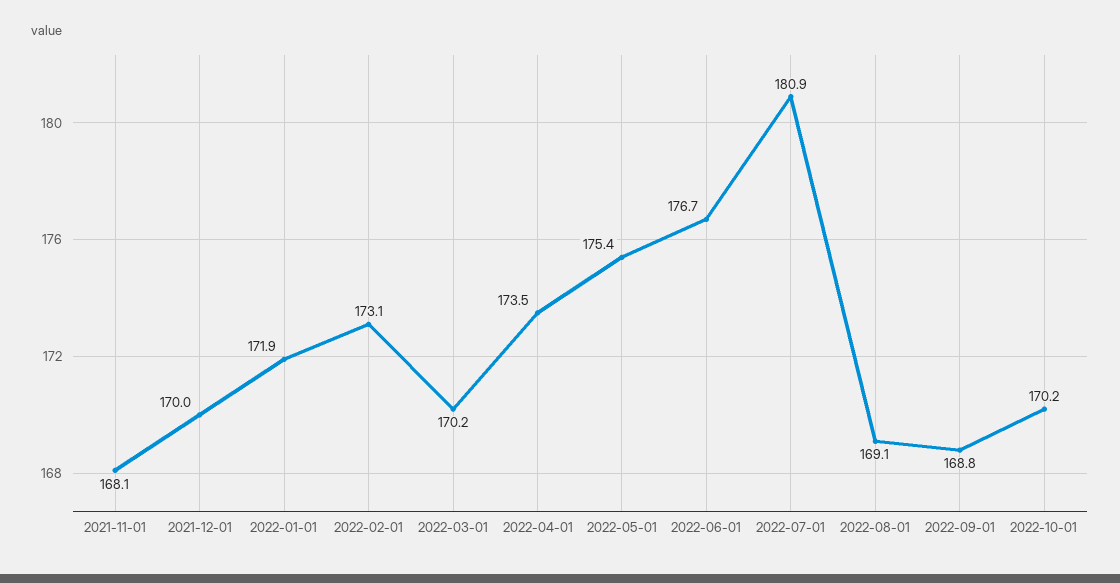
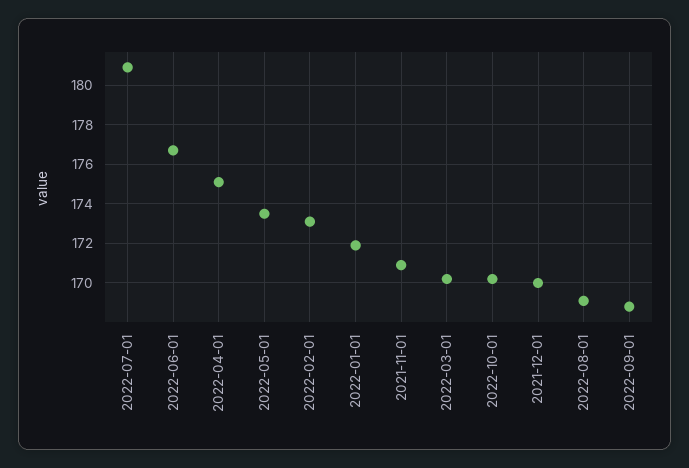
  {
-   "2021-11-01": 168.1,
+   "2021-11-01": 171,
    "2021-12-01": 170,
    "2022-01-01": 171.9,
    "2022-02-01": 173.1,
    "2022-03-01": 170.2,
-   "2022-04-01": 173.5,
+   "2022-04-01": 175,
-   "2022-05-01": 175.4,
+   "2022-05-01": 173.5,
    "2022-06-01": 176.7,
    "2022-07-01": 180.9,
    "2022-08-01": 169.1,
    "2022-09-01": 168.8,
    "2022-10-01": 170.2
  }

